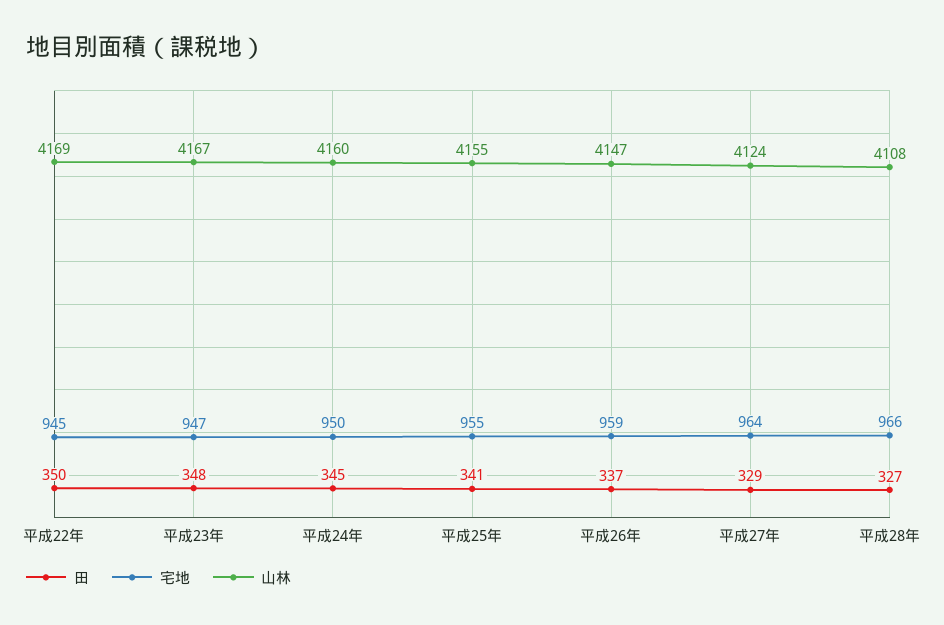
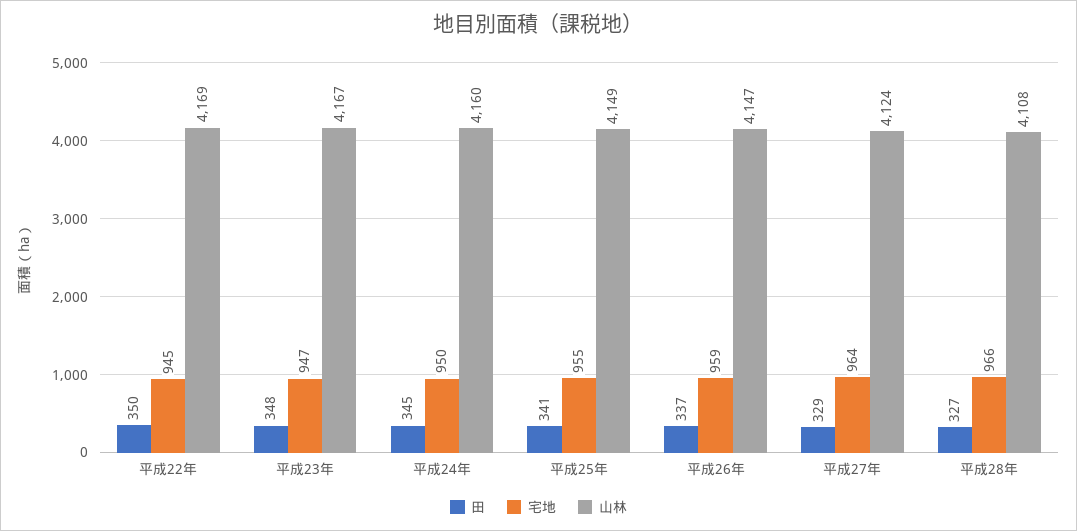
  {
    "田": {
      "平成22年": 350,
      "平成23年": 348,
      "平成24年": 345,
      "平成25年": 341,
      "平成26年": 337,
      "平成27年": 329,
      "平成28年": 327
    },
    "宅地": {
      "平成22年": 945,
      "平成23年": 947,
      "平成24年": 950,
      "平成25年": 955,
      "平成26年": 959,
      "平成27年": 964,
      "平成28年": 966
    },
    "山林": {
      "平成22年": 4169,
      "平成23年": 4167,
      "平成24年": 4160,
-     "平成25年": 4155,
+     "平成25年": 4149,
      "平成26年": 4147,
      "平成27年": 4124,
      "平成28年": 4108
    }
  }

